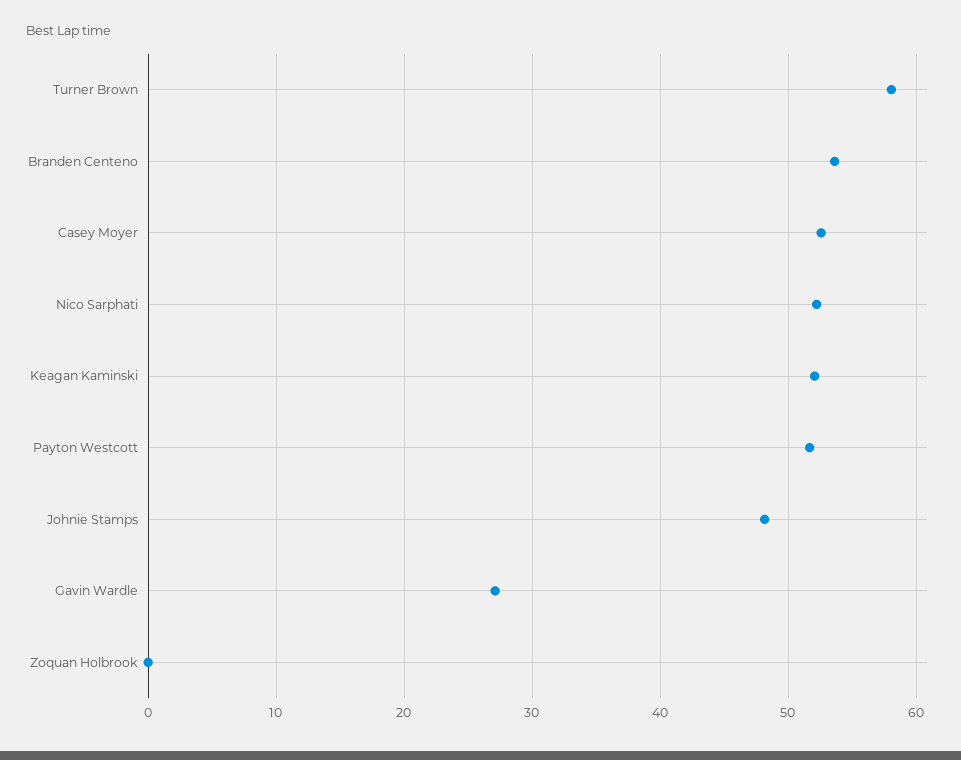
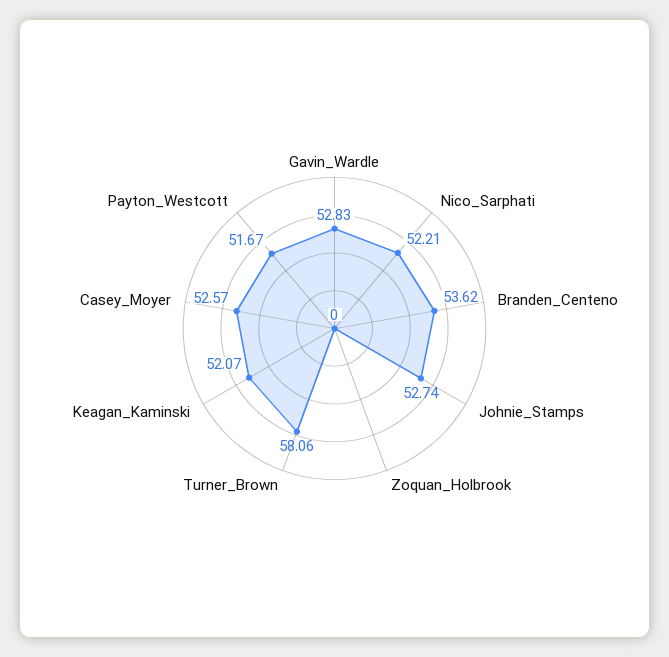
  {
    "Turner Brown": 58.06,
    "Branden Centeno": 53.62,
    "Casey Moyer": 52.57,
    "Nico Sarphati": 52.21,
    "Keagan Kaminski": 52.07,
    "Payton Westcott": 51.67,
-   "Johnie Stamps": 48,
+   "Johnie Stamps": 52.74,
-   "Gavin Wardle": 27,
+   "Gavin Wardle": 52.83,
    "Zoquan Holbrook": 0
  }

